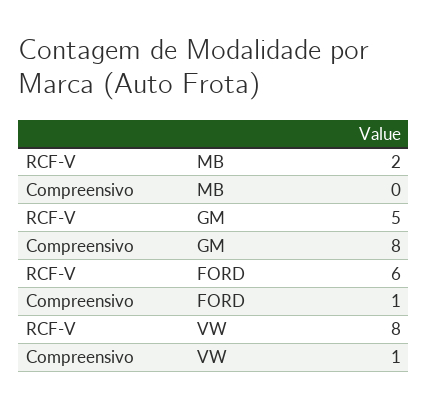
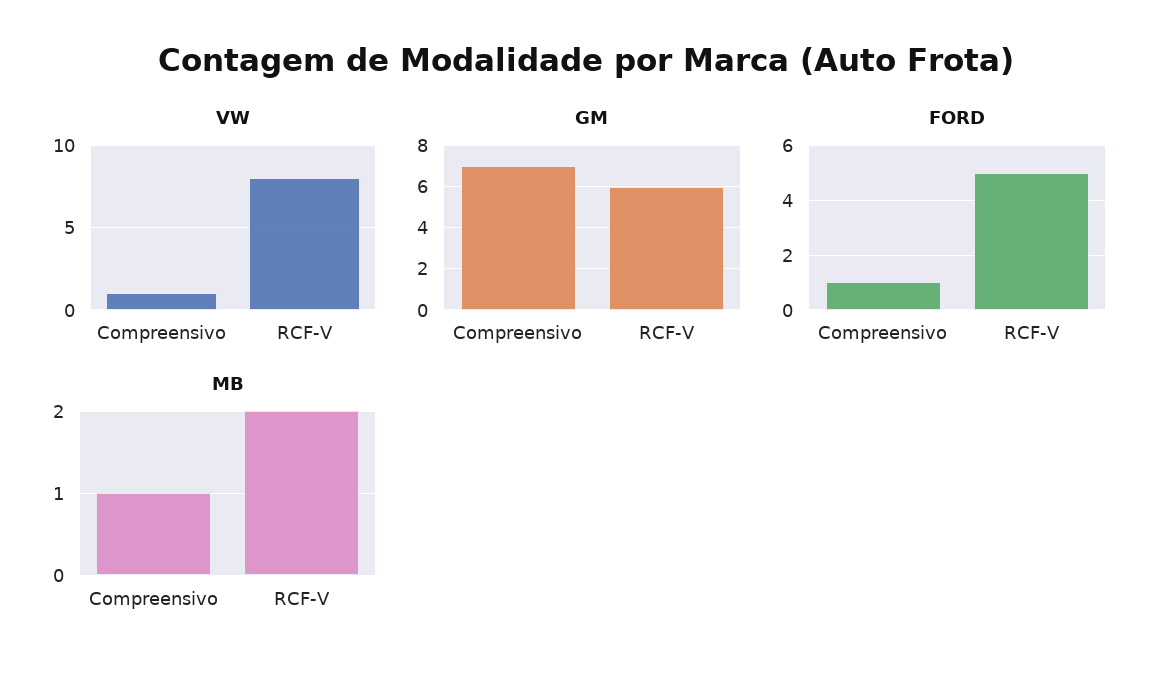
  {
    "MB": {
      "RCF-V": 2,
-     "Compreensivo": 0
+     "Compreensivo": 1
    },
    "GM": {
-     "RCF-V": 5,
+     "RCF-V": 6,
-     "Compreensivo": 8
+     "Compreensivo": 7
    },
    "FORD": {
-     "RCF-V": 6,
+     "RCF-V": 5,
      "Compreensivo": 1
    },
    "VW": {
      "RCF-V": 8,
      "Compreensivo": 1
    }
  }

